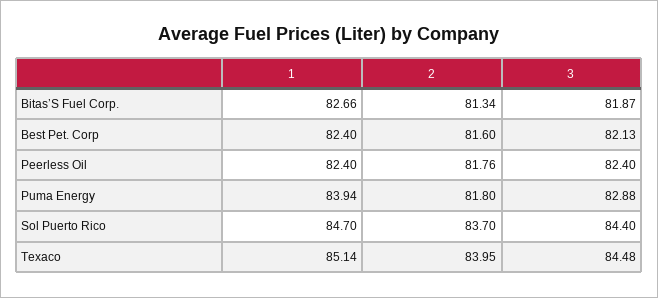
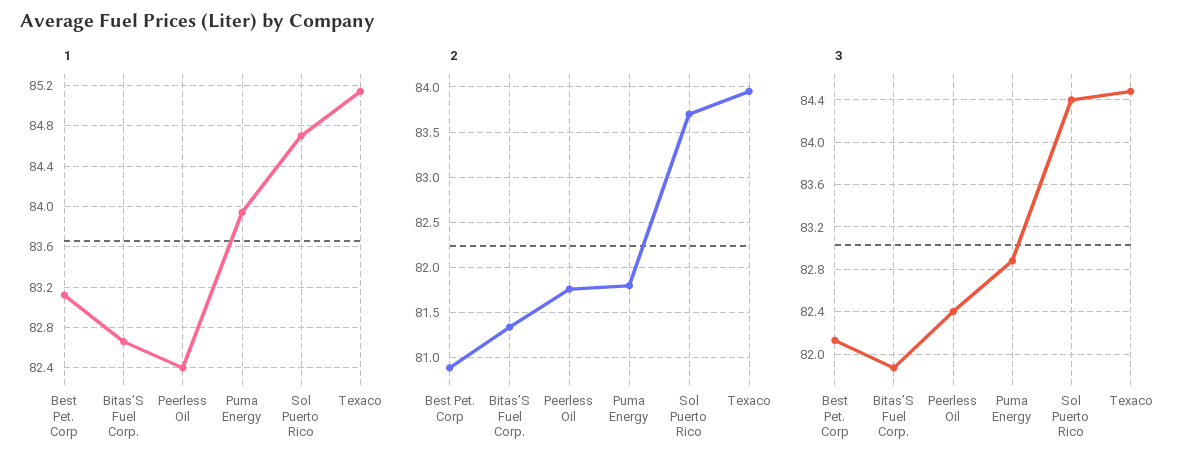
  {
    "1": {
      "Bitas’S Fuel Corp.": 82.66,
-     "Best Pet. Corp": 82.4,
+     "Best Pet. Corp": 83.1,
      "Peerless Oil": 82.4,
      "Puma Energy": 83.94,
      "Sol Puerto Rico": 84.7,
      "Texaco": 85.14
    },
    "2": {
      "Bitas’S Fuel Corp.": 81.34,
-     "Best Pet. Corp": 81.6,
+     "Best Pet. Corp": 80.9,
      "Peerless Oil": 81.76,
      "Puma Energy": 81.8,
      "Sol Puerto Rico": 83.7,
      "Texaco": 83.95
    },
    "3": {
      "Bitas’S Fuel Corp.": 81.87,
      "Best Pet. Corp": 82.13,
      "Peerless Oil": 82.4,
      "Puma Energy": 82.88,
      "Sol Puerto Rico": 84.4,
      "Texaco": 84.48
    }
  }

